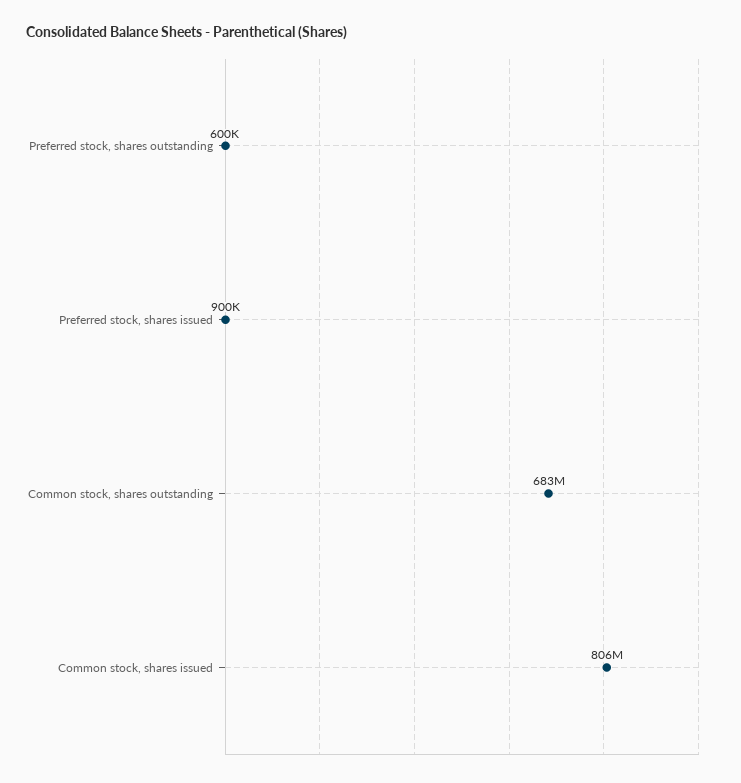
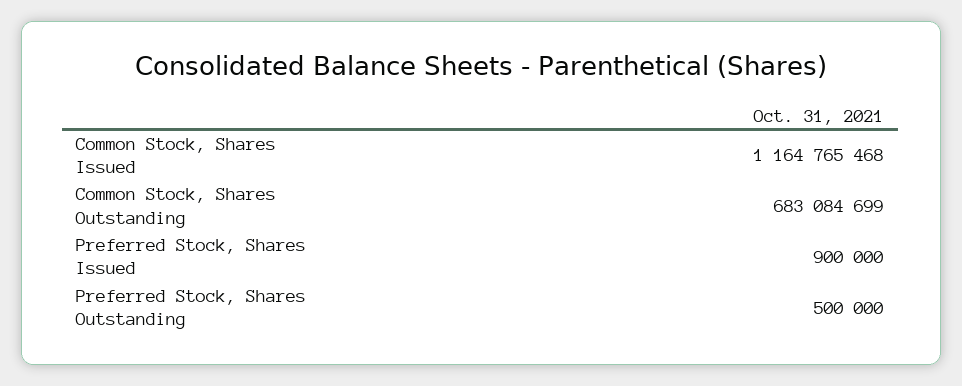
  {
-   "Preferred stock, shares outstanding": 600000,
+   "Preferred stock, shares outstanding": 500000,
    "Preferred stock, shares issued": 900000,
    "Common stock, shares outstanding": 683084699,
-   "Common stock, shares issued": 806000000
+   "Common stock, shares issued": 1164765468
  }

